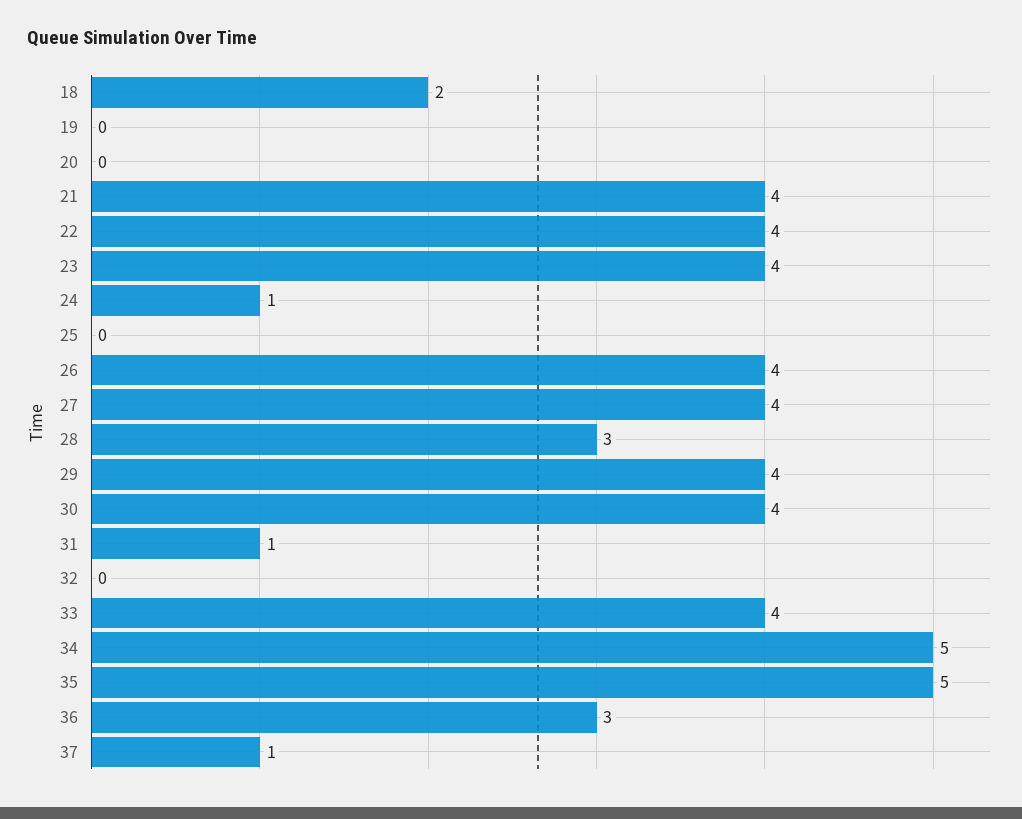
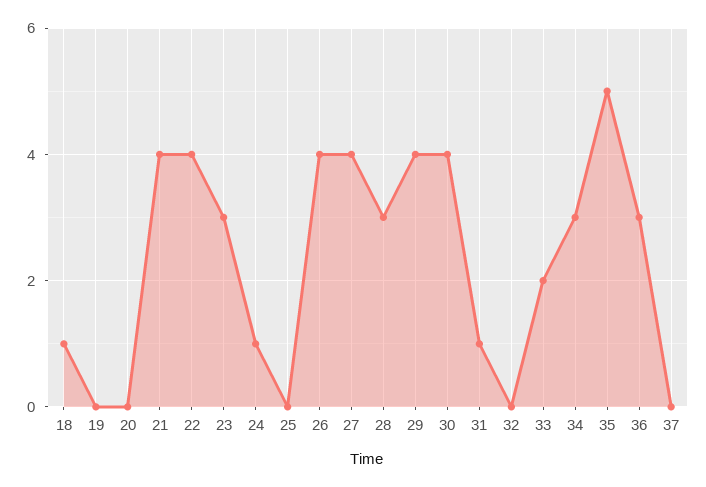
  {
-   "18": 2,
+   "18": 1,
    "19": 0,
    "20": 0,
    "21": 4,
    "22": 4,
-   "23": 4,
+   "23": 3,
    "24": 1,
    "25": 0,
    "26": 4,
    "27": 4,
    "28": 3,
    "29": 4,
    "30": 4,
    "31": 1,
    "32": 0,
-   "33": 4,
+   "33": 2,
-   "34": 5,
+   "34": 3,
    "35": 5,
    "36": 3,
-   "37": 1
+   "37": 0
  }

